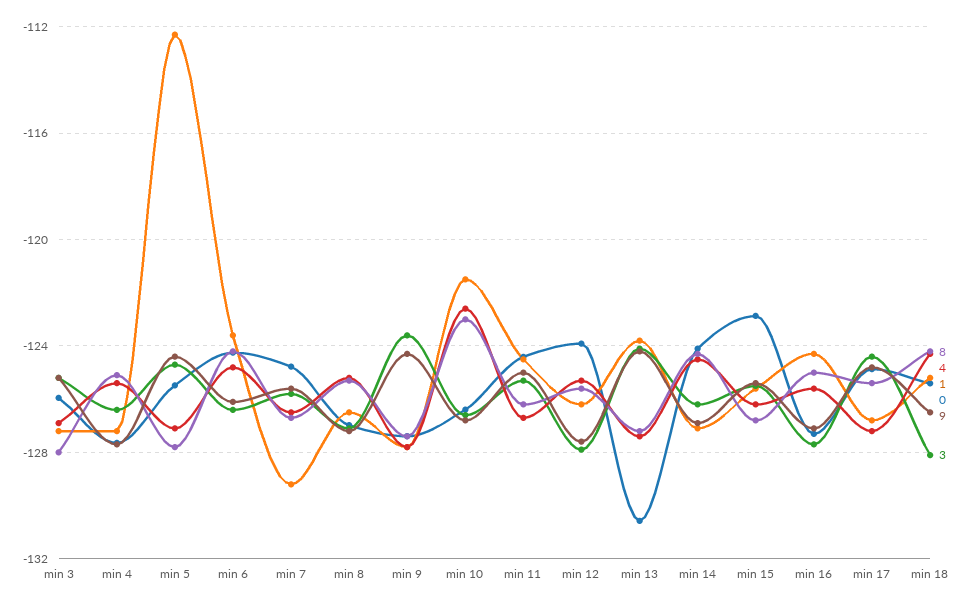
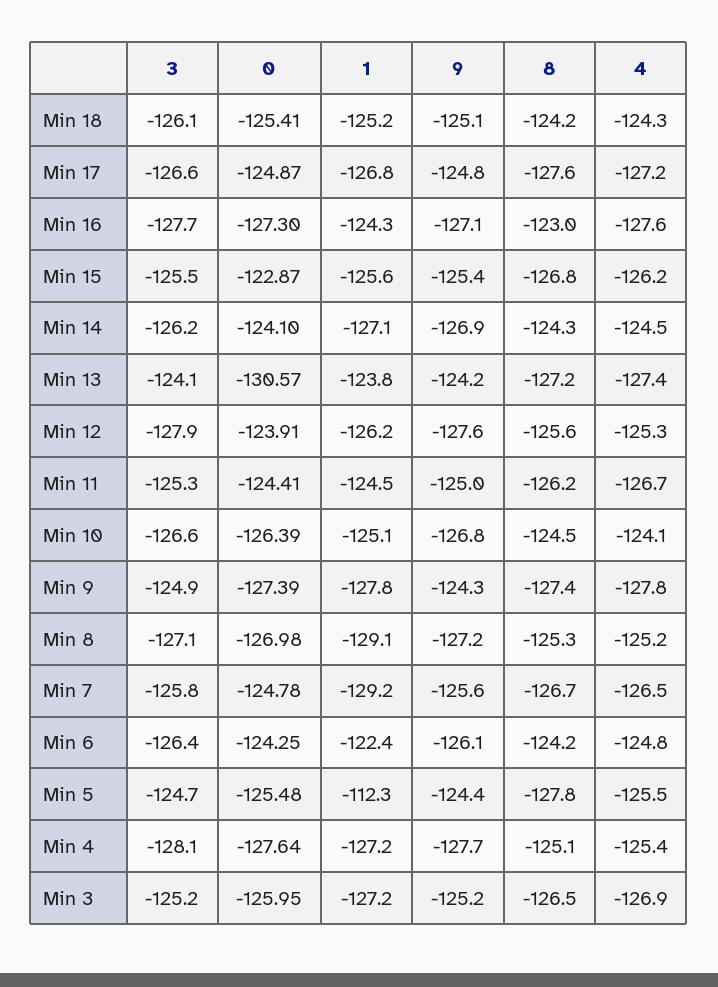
  {
    "8": {
-     "min 3": -128,
+     "min 3": -126.5,
      "min 4": -125.1,
      "min 5": -127.8,
      "min 6": -124.2,
      "min 7": -126.7,
      "min 8": -125.3,
      "min 9": -127.4,
-     "min 10": -123,
+     "min 10": -124.5,
      "min 11": -126.2,
      "min 12": -125.6,
      "min 13": -127.2,
      "min 14": -124.3,
      "min 15": -126.8,
-     "min 16": -125,
+     "min 16": -123,
-     "min 17": -125.5,
+     "min 17": -127.6,
      "min 18": -124.2
    },
    "4": {
      "min 3": -126.9,
      "min 4": -125.4,
-     "min 5": -127,
+     "min 5": -125.5,
      "min 6": -124.8,
      "min 7": -126.5,
      "min 8": -125.2,
      "min 9": -127.8,
-     "min 10": -122.5,
+     "min 10": -124.1,
      "min 11": -126.7,
      "min 12": -125.3,
      "min 13": -127.4,
      "min 14": -124.5,
      "min 15": -126.2,
-     "min 16": -125.5,
+     "min 16": -127.6,
      "min 17": -127.2,
      "min 18": -124.3
    },
    "1": {
      "min 3": -127.2,
      "min 4": -127.2,
      "min 5": -112.3,
-     "min 6": -123.5,
+     "min 6": -122.4,
      "min 7": -129.2,
-     "min 8": -126.5,
+     "min 8": -129.1,
      "min 9": -127.8,
-     "min 10": -121.5,
+     "min 10": -125.1,
      "min 11": -124.5,
      "min 12": -126.2,
      "min 13": -123.8,
      "min 14": -127.1,
      "min 15": -125.6,
      "min 16": -124.3,
      "min 17": -126.8,
      "min 18": -125.2
    },
    "0": {
      "min 3": -125.95,
      "min 4": -127.64,
      "min 5": -125.48,
      "min 6": -124.25,
      "min 7": -124.78,
      "min 8": -126.98,
      "min 9": -127.39,
      "min 10": -126.39,
      "min 11": -124.41,
      "min 12": -123.91,
      "min 13": -130.57,
      "min 14": -124.1,
      "min 15": -122.87,
      "min 16": -127.3,
      "min 17": -124.87,
      "min 18": -125.41
    },
    "9": {
      "min 3": -125.2,
      "min 4": -127.7,
      "min 5": -124.4,
      "min 6": -126.1,
      "min 7": -125.6,
      "min 8": -127.2,
      "min 9": -124.3,
      "min 10": -126.8,
      "min 11": -125,
      "min 12": -127.6,
      "min 13": -124.2,
      "min 14": -126.9,
      "min 15": -125.4,
      "min 16": -127.1,
      "min 17": -124.8,
-     "min 18": -126.5
+     "min 18": -125.1
    },
    "3": {
      "min 3": -125.2,
-     "min 4": -126.5,
+     "min 4": -128.1,
      "min 5": -124.7,
      "min 6": -126.4,
      "min 7": -125.8,
      "min 8": -127.1,
-     "min 9": -123.5,
+     "min 9": -124.9,
      "min 10": -126.6,
      "min 11": -125.3,
      "min 12": -127.9,
      "min 13": -124.1,
      "min 14": -126.2,
      "min 15": -125.5,
      "min 16": -127.7,
-     "min 17": -124.5,
+     "min 17": -126.6,
-     "min 18": -128
+     "min 18": -126.1
    }
  }

